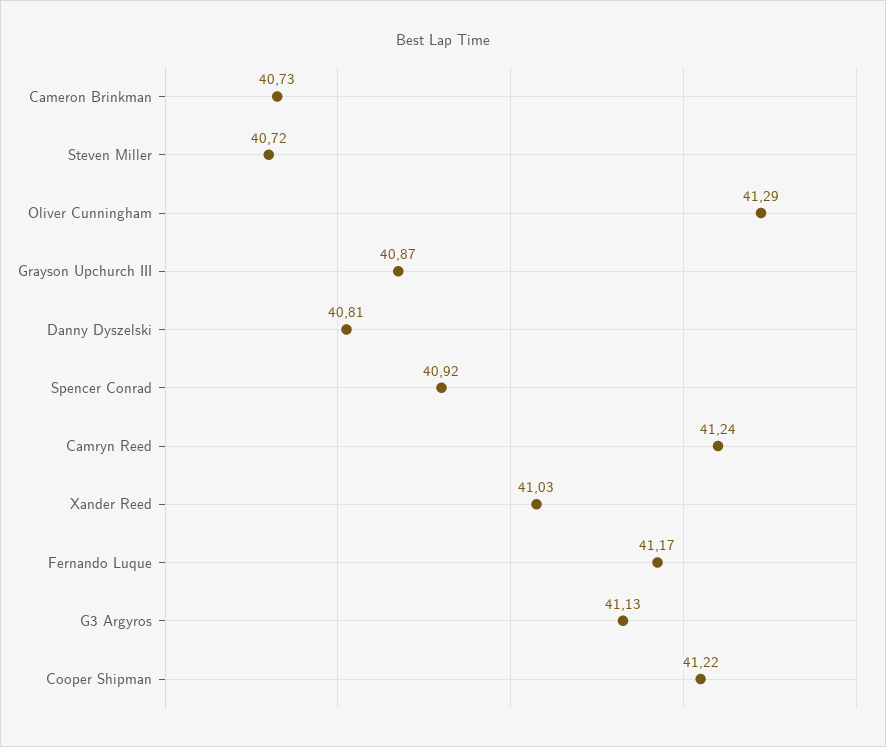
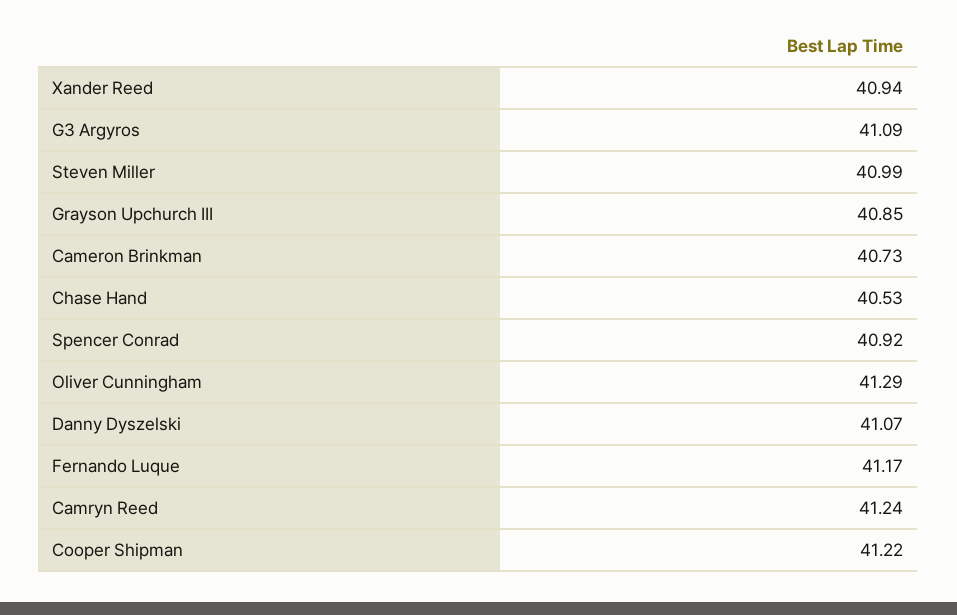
  {
    "Cameron Brinkman": 40.73,
-   "Steven Miller": 40.72,
+   "Steven Miller": 40.99,
    "Oliver Cunningham": 41.29,
-   "Grayson Upchurch III": 40.87,
+   "Grayson Upchurch III": 40.85,
-   "Danny Dyszelski": 40.81,
+   "Danny Dyszelski": 41.07,
    "Spencer Conrad": 40.92,
    "Camryn Reed": 41.24,
-   "Xander Reed": 41.03,
+   "Xander Reed": 40.94,
    "Fernando Luque": 41.17,
-   "G3 Argyros": 41.13,
+   "G3 Argyros": 41.09,
-   "Cooper Shipman": 41.22
+   "Cooper Shipman": 41.22,
+   "Chase Hand": 40.53
  }

